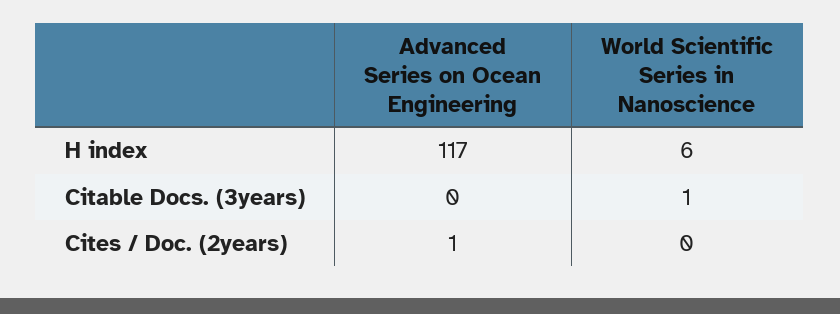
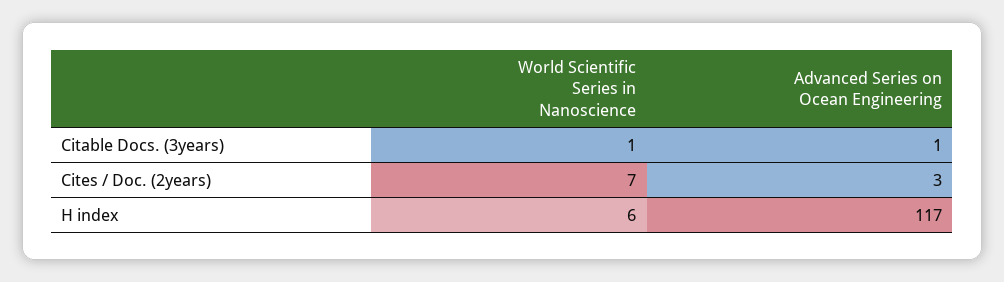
  {
    "Advanced Series on Ocean Engineering": {
      "H index": 117,
-     "Citable Docs. (3years)": 0,
+     "Citable Docs. (3years)": 1,
-     "Cites / Doc. (2years)": 1
+     "Cites / Doc. (2years)": 3
    },
    "World Scientific Series in Nanoscience": {
      "H index": 6,
      "Citable Docs. (3years)": 1,
-     "Cites / Doc. (2years)": 0
+     "Cites / Doc. (2years)": 7
    }
  }

